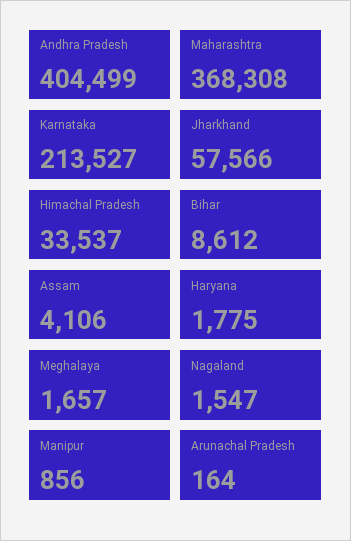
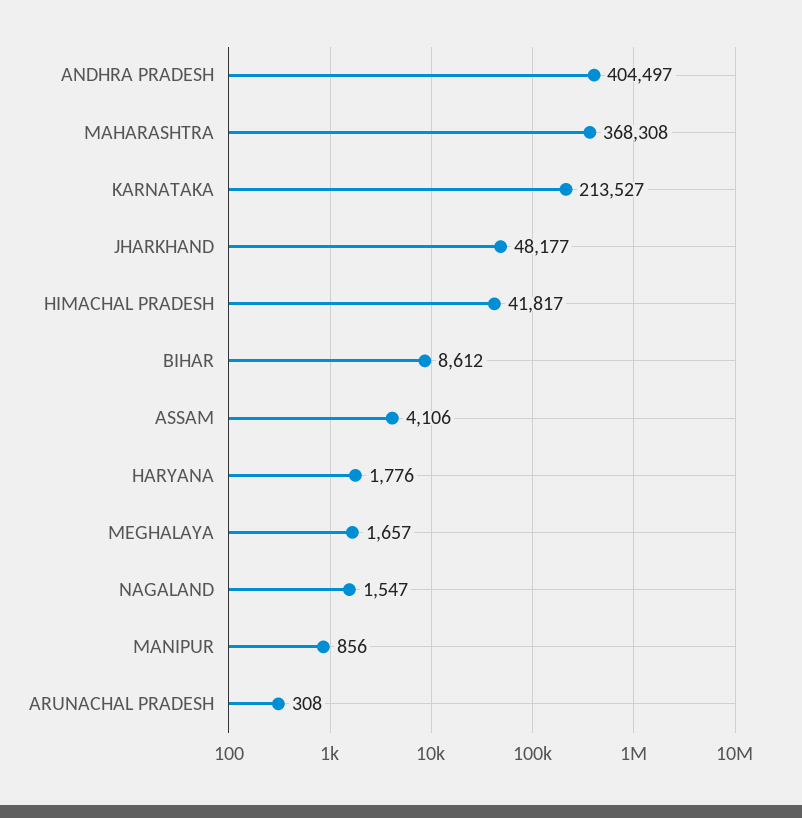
  {
-   "Andhra Pradesh": 404499,
+   "Andhra Pradesh": 404497,
    "Maharashtra": 368308,
    "Karnataka": 213527,
-   "Jharkhand": 57566,
+   "Jharkhand": 48177,
-   "Himachal Pradesh": 33537,
+   "Himachal Pradesh": 41817,
    "Bihar": 8612,
    "Assam": 4106,
-   "Haryana": 1775,
+   "Haryana": 1776,
    "Meghalaya": 1657,
    "Nagaland": 1547,
    "Manipur": 856,
-   "Arunachal Pradesh": 164
+   "Arunachal Pradesh": 308
  }

